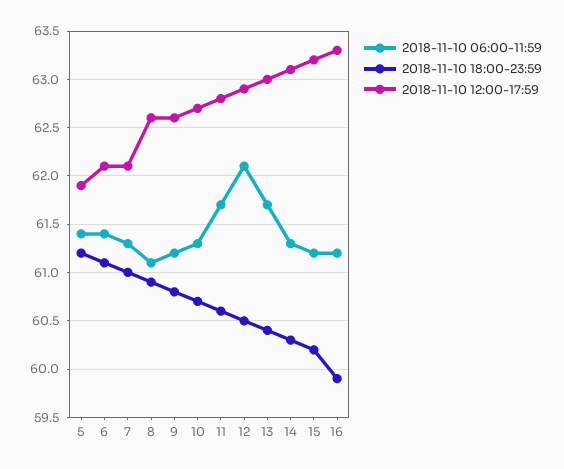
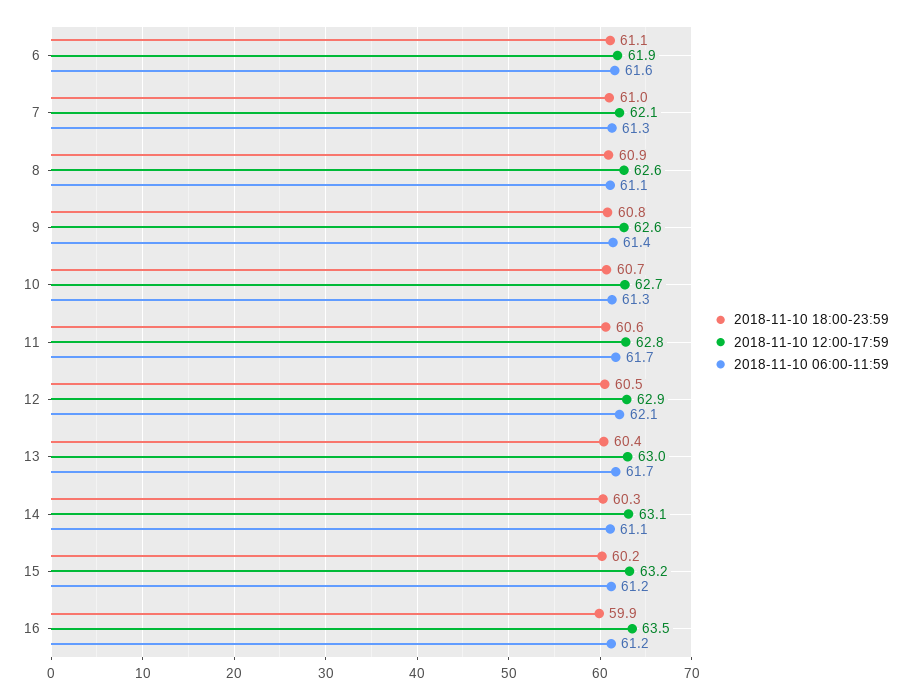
  {
    "2018-11-10 06:00-11:59": {
-     "5": 61.4,
-     "6": 61.4,
+     "6": 61.6,
      "7": 61.3,
      "8": 61.1,
-     "9": 61.2,
+     "9": 61.4,
      "10": 61.3,
      "11": 61.7,
      "12": 62.1,
      "13": 61.7,
-     "14": 61.3,
+     "14": 61.1,
      "15": 61.2,
      "16": 61.2
    },
    "2018-11-10 18:00-23:59": {
-     "5": 61.2,
      "6": 61.1,
      "7": 61,
      "8": 60.9,
      "9": 60.8,
      "10": 60.7,
      "11": 60.6,
      "12": 60.5,
      "13": 60.4,
      "14": 60.3,
      "15": 60.2,
      "16": 59.9
    },
    "2018-11-10 12:00-17:59": {
-     "5": 61.9,
-     "6": 62.1,
+     "6": 61.9,
      "7": 62.1,
      "8": 62.6,
      "9": 62.6,
      "10": 62.7,
      "11": 62.8,
      "12": 62.9,
      "13": 63,
      "14": 63.1,
      "15": 63.2,
-     "16": 63.3
+     "16": 63.5
    }
  }

